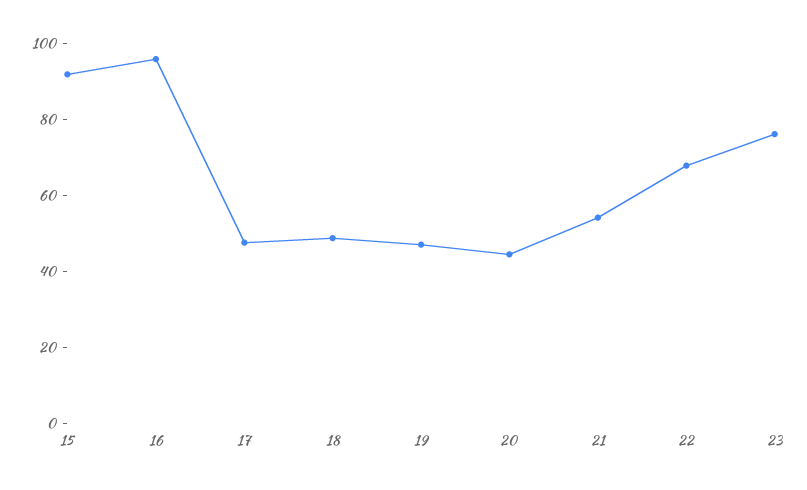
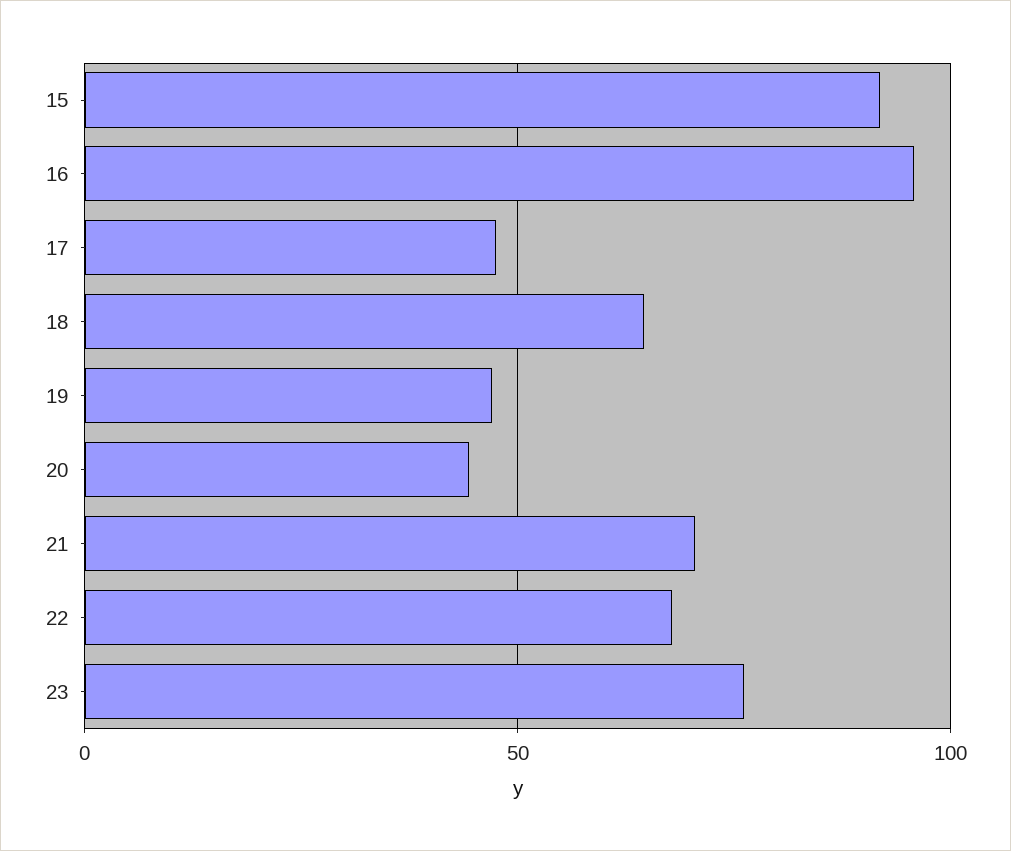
  {
    "15": 90,
    "16": 95,
    "17": 50,
-   "18": 50,
+   "18": 65,
    "19": 45,
    "20": 45,
-   "21": 55,
+   "21": 70,
    "22": 70,
    "23": 75
  }

